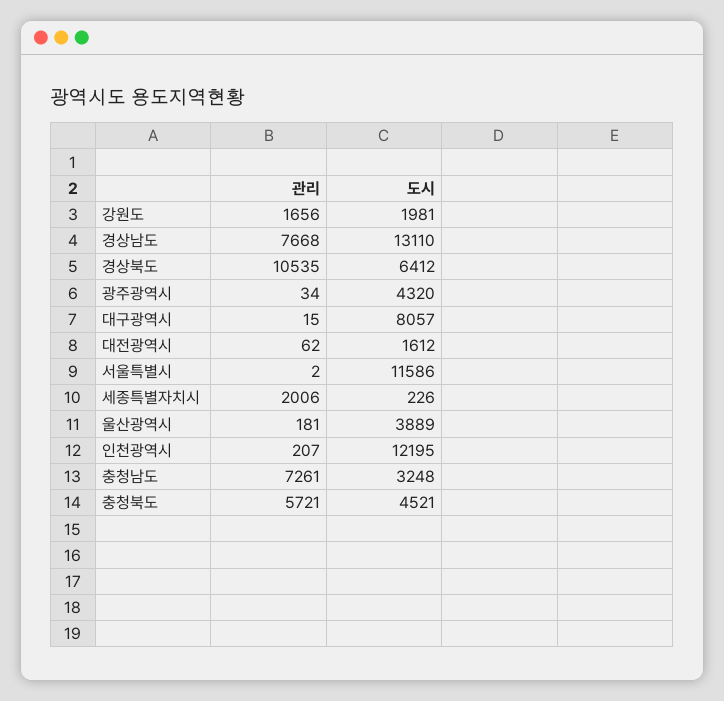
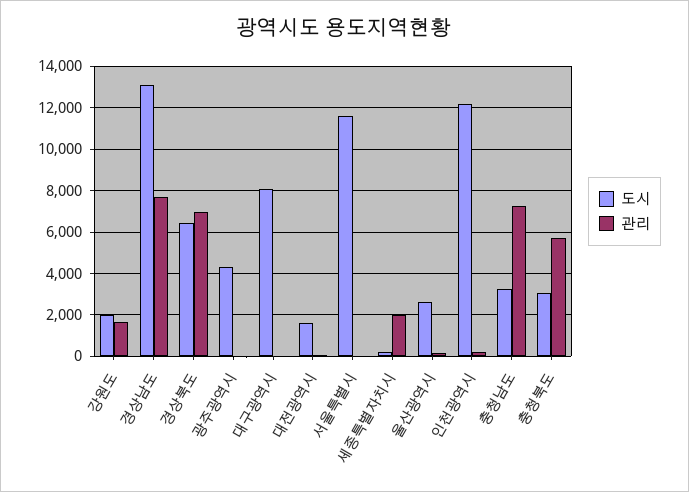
  {
    "관리": {
      "강원도": 1656,
      "경상남도": 7668,
-     "경상북도": 10535,
+     "경상북도": 7000,
      "광주광역시": 34,
      "대구광역시": 15,
      "대전광역시": 62,
      "서울특별시": 2,
      "세종특별자치시": 2006,
      "울산광역시": 181,
      "인천광역시": 207,
      "충청남도": 7261,
      "충청북도": 5721
    },
    "도시": {
      "강원도": 1981,
      "경상남도": 13110,
      "경상북도": 6412,
      "광주광역시": 4320,
      "대구광역시": 8057,
      "대전광역시": 1612,
      "서울특별시": 11586,
      "세종특별자치시": 226,
-     "울산광역시": 3889,
+     "울산광역시": 2500,
      "인천광역시": 12195,
      "충청남도": 3248,
-     "충청북도": 4521
+     "충청북도": 3000
    }
  }

